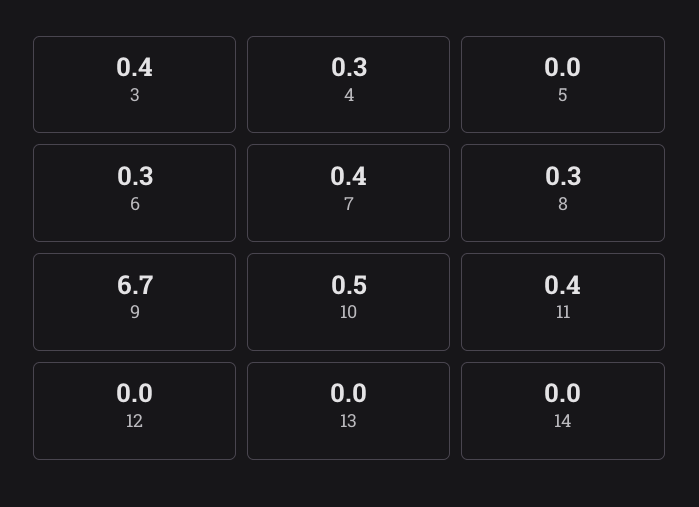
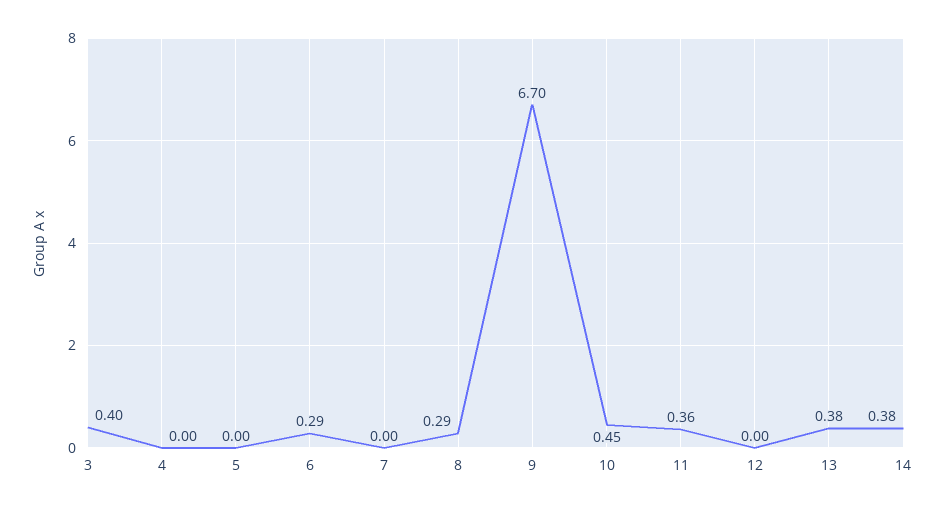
  {
    "3": 0.4,
-   "4": 0.3,
+   "4": 0,
    "5": 0,
    "6": 0.29,
-   "7": 0.4,
+   "7": 0,
    "8": 0.29,
    "9": 6.7,
    "10": 0.45,
    "11": 0.36,
    "12": 0,
-   "13": 0,
+   "13": 0.38,
-   "14": 0
+   "14": 0.38
  }

